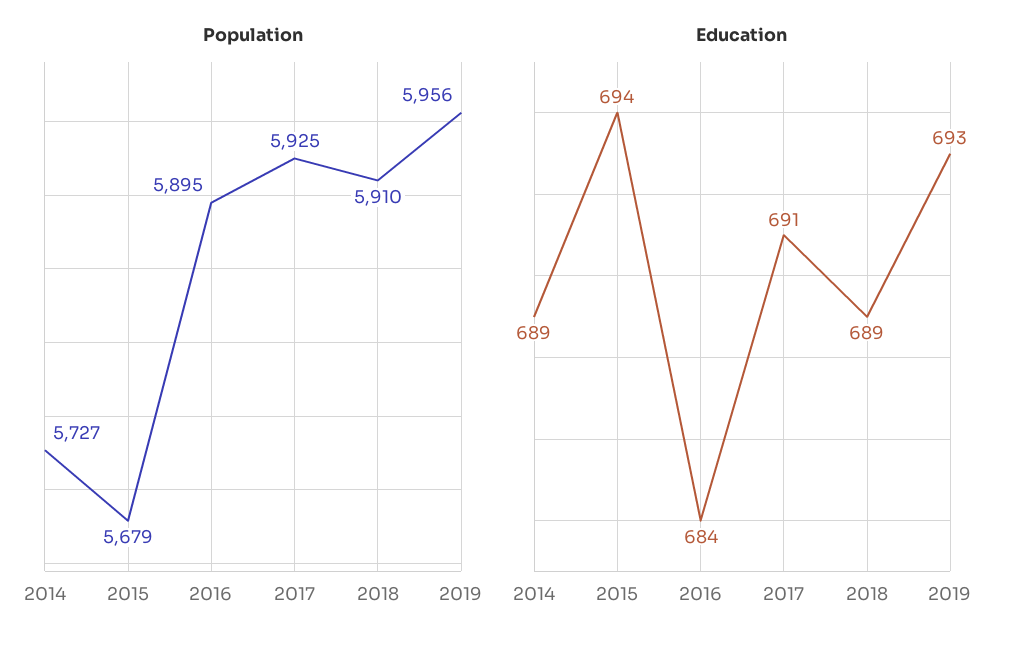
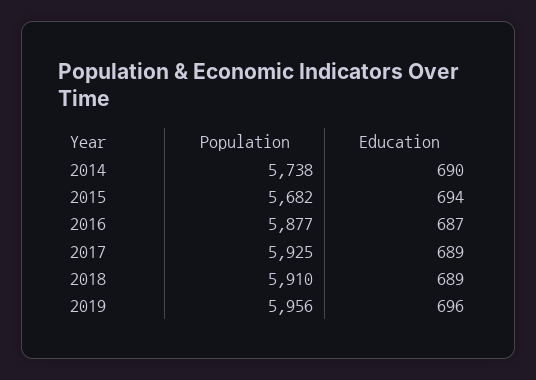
  {
    "Population": {
-     "2014": 5727,
+     "2014": 5738,
-     "2015": 5679,
+     "2015": 5682,
-     "2016": 5895,
+     "2016": 5877,
      "2017": 5925,
      "2018": 5910,
      "2019": 5956
    },
    "Education": {
-     "2014": 689,
+     "2014": 690,
      "2015": 694,
-     "2016": 684,
+     "2016": 687,
-     "2017": 691,
+     "2017": 689,
      "2018": 689,
-     "2019": 693
+     "2019": 696
    }
  }

